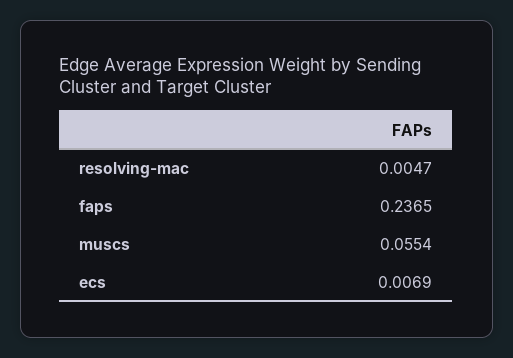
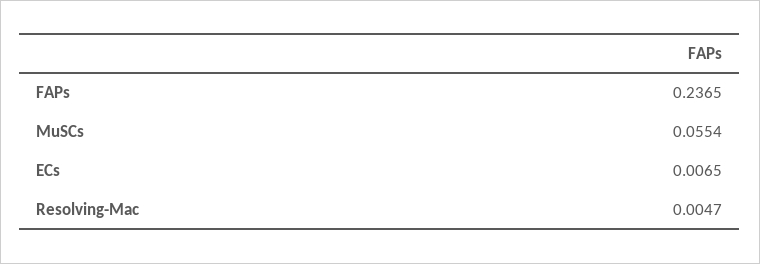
  {
    "resolving-mac": 0.0047,
    "faps": 0.2365,
    "muscs": 0.0554,
-   "ecs": 0.0069
+   "ecs": 0.0065
  }

